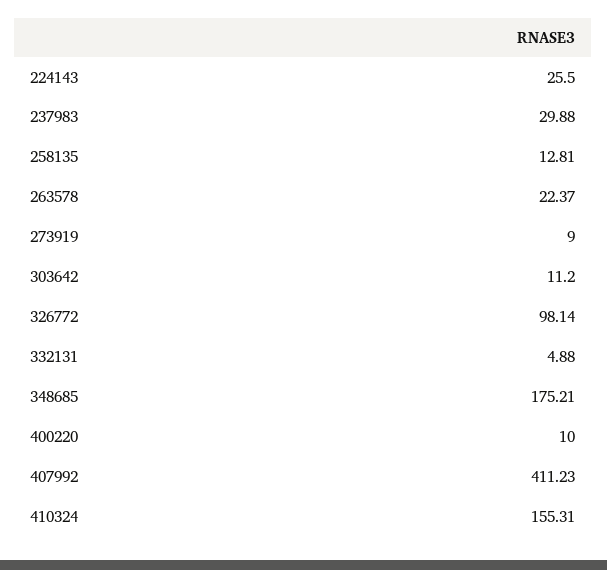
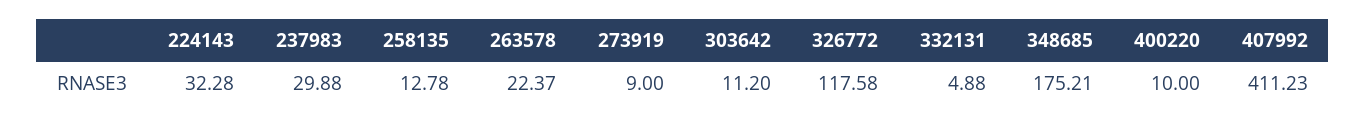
  {
-   "224143": 25.5,
+   "224143": 32.28,
    "237983": 29.88,
-   "258135": 12.81,
+   "258135": 12.78,
    "263578": 22.37,
    "273919": 9,
    "303642": 11.2,
-   "326772": 98.14,
+   "326772": 117.58,
    "332131": 4.88,
    "348685": 175.21,
    "400220": 10,
-   "407992": 411.23,
+   "407992": 411.23
-   "410324": 155.31
  }

